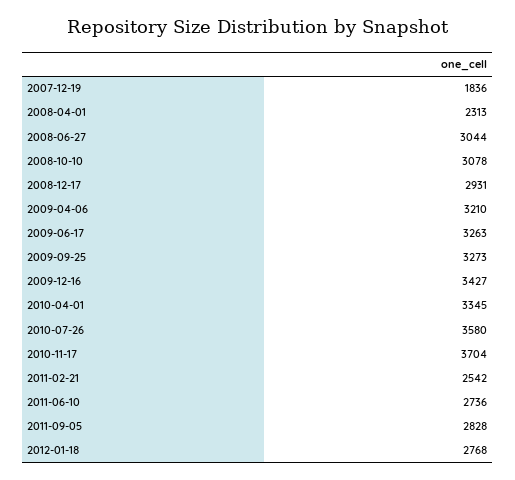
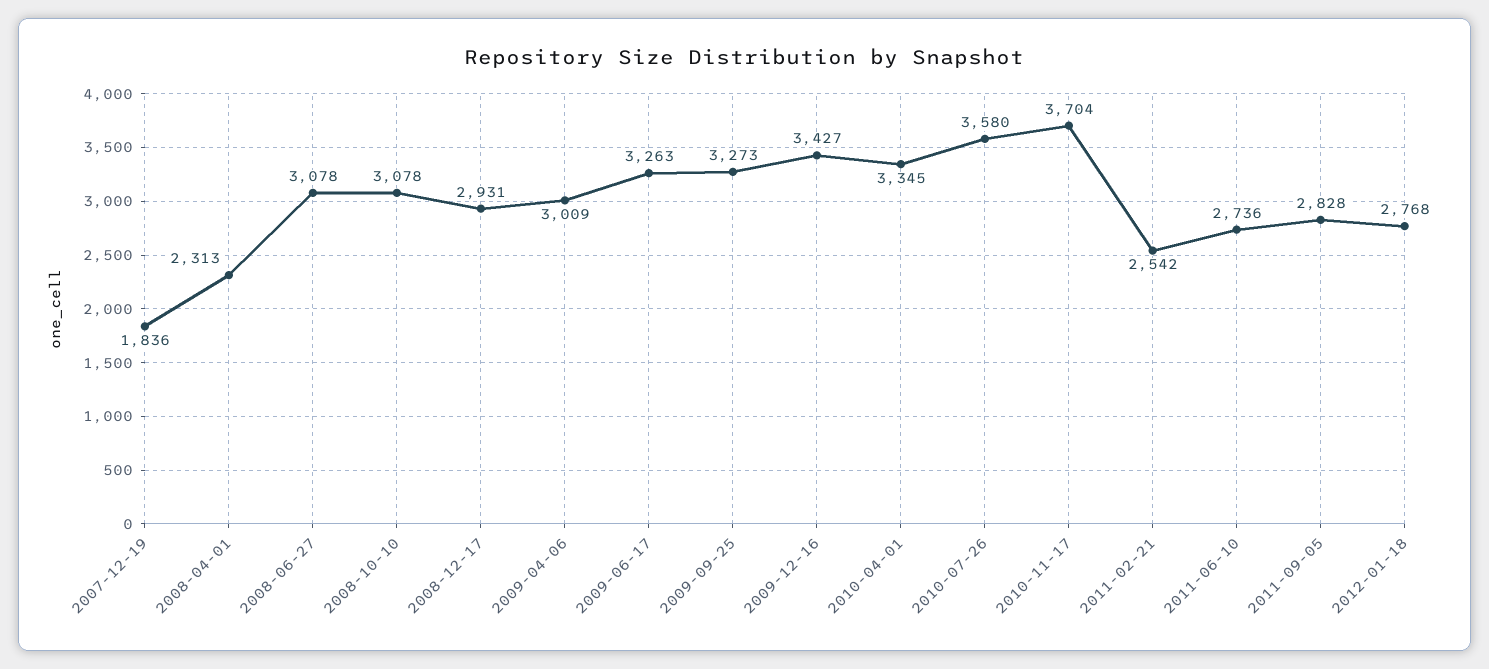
  {
    "2007-12-19": 1836,
    "2008-04-01": 2313,
-   "2008-06-27": 3044,
+   "2008-06-27": 3078,
    "2008-10-10": 3078,
    "2008-12-17": 2931,
-   "2009-04-06": 3210,
+   "2009-04-06": 3009,
    "2009-06-17": 3263,
    "2009-09-25": 3273,
    "2009-12-16": 3427,
    "2010-04-01": 3345,
    "2010-07-26": 3580,
    "2010-11-17": 3704,
    "2011-02-21": 2542,
    "2011-06-10": 2736,
    "2011-09-05": 2828,
    "2012-01-18": 2768
  }

